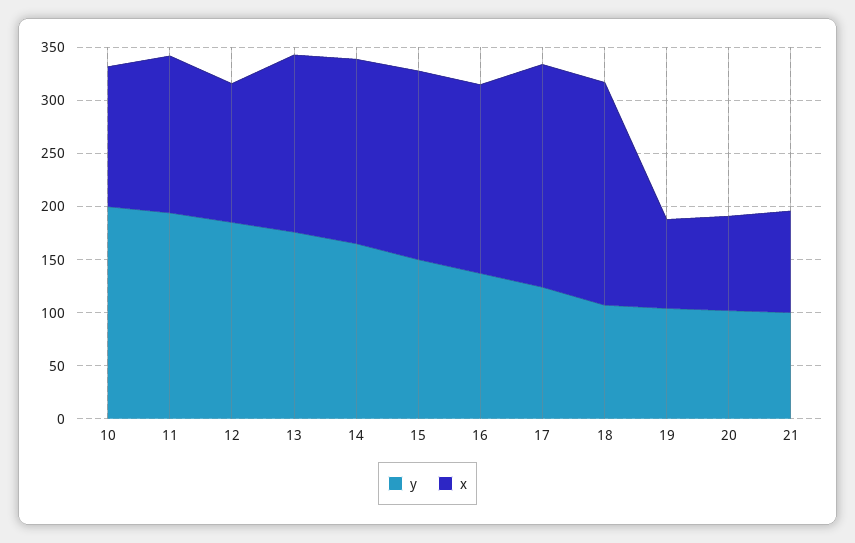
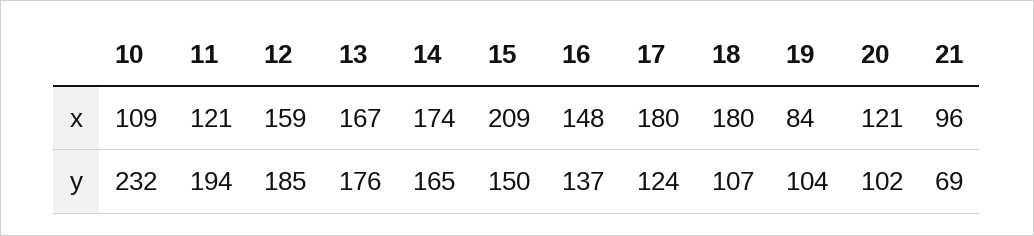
  {
    "y": {
-     "10": 200,
+     "10": 232,
      "11": 194,
      "12": 185,
      "13": 176,
      "14": 165,
      "15": 150,
      "16": 137,
      "17": 124,
      "18": 107,
      "19": 104,
      "20": 102,
-     "21": 100
+     "21": 69
    },
    "x": {
-     "10": 130,
+     "10": 109,
-     "11": 150,
+     "11": 121,
-     "12": 130,
+     "12": 159,
      "13": 167,
      "14": 174,
-     "15": 180,
+     "15": 209,
-     "16": 180,
+     "16": 148,
-     "17": 210,
+     "17": 180,
-     "18": 210,
+     "18": 180,
      "19": 84,
-     "20": 90,
+     "20": 121,
      "21": 96
    }
  }

